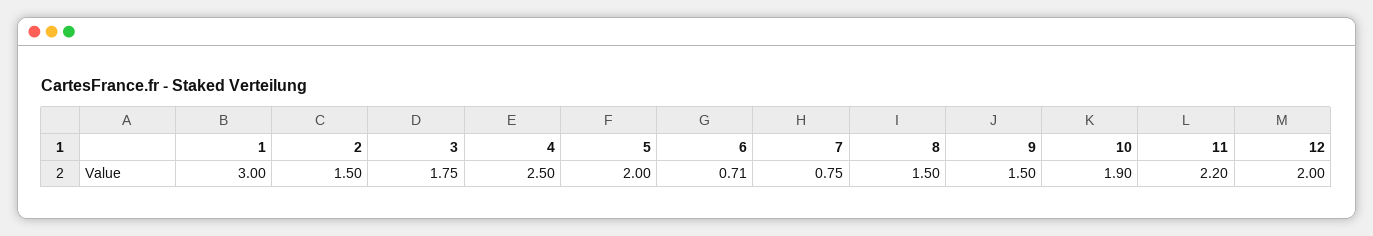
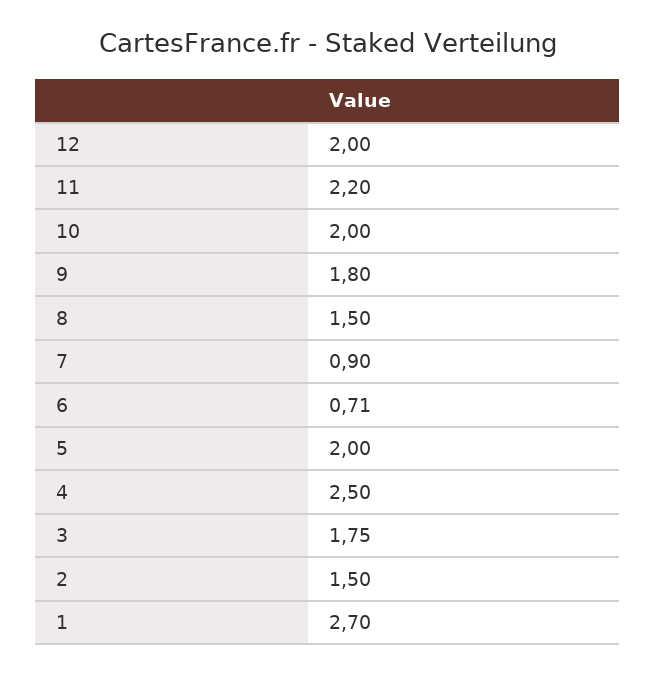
  {
-   "1": 3,
+   "1": 2.7,
    "2": 1.5,
    "3": 1.75,
    "4": 2.5,
    "5": 2,
    "6": 0.71,
-   "7": 0.75,
+   "7": 0.9,
    "8": 1.5,
-   "9": 1.5,
+   "9": 1.8,
-   "10": 1.9,
+   "10": 2,
    "11": 2.2,
    "12": 2
  }

